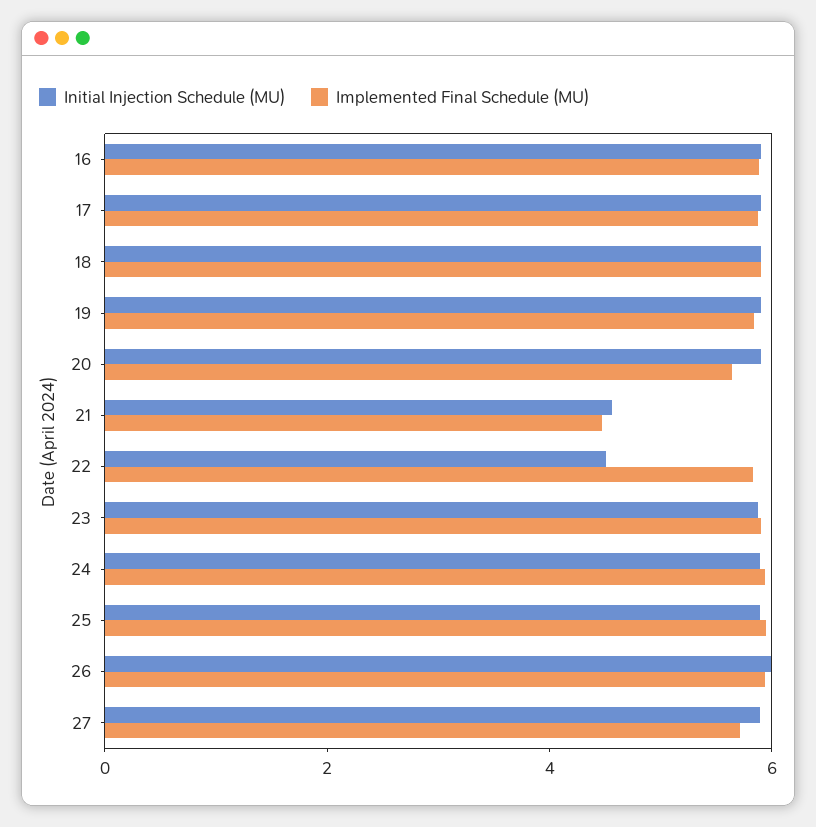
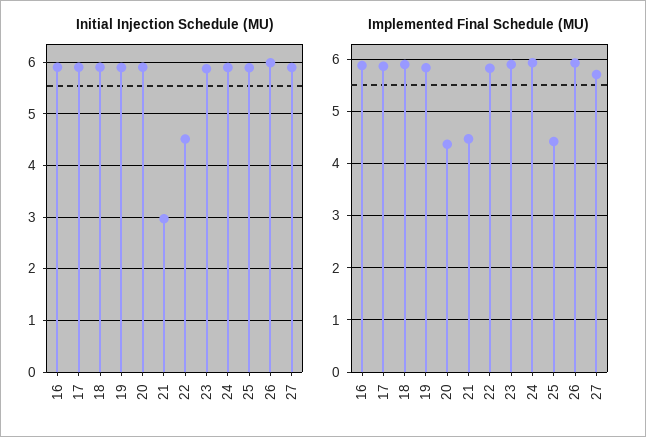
  {
    "Initial Injection Schedule (MU)": {
      "16": 6,
      "17": 6,
      "18": 6,
      "19": 6,
      "20": 6,
-     "21": 4.5,
+     "21": 3,
      "22": 4.6,
      "23": 5.8,
      "24": 5.8,
      "25": 5.8,
      "26": 6,
      "27": 5.8
    },
    "Implemented Final Schedule (MU)": {
      "16": 5.8,
      "17": 5.8,
      "18": 6,
      "19": 5.8,
-     "20": 5.5,
+     "20": 4.4,
      "21": 4.4,
      "22": 5.8,
      "23": 6,
      "24": 6,
-     "25": 6,
+     "25": 4.4,
      "26": 6,
      "27": 5.8
    }
  }

